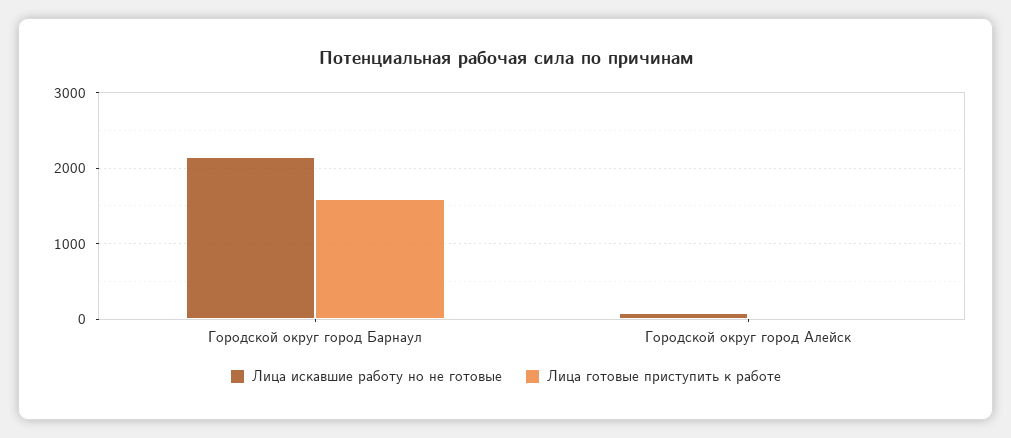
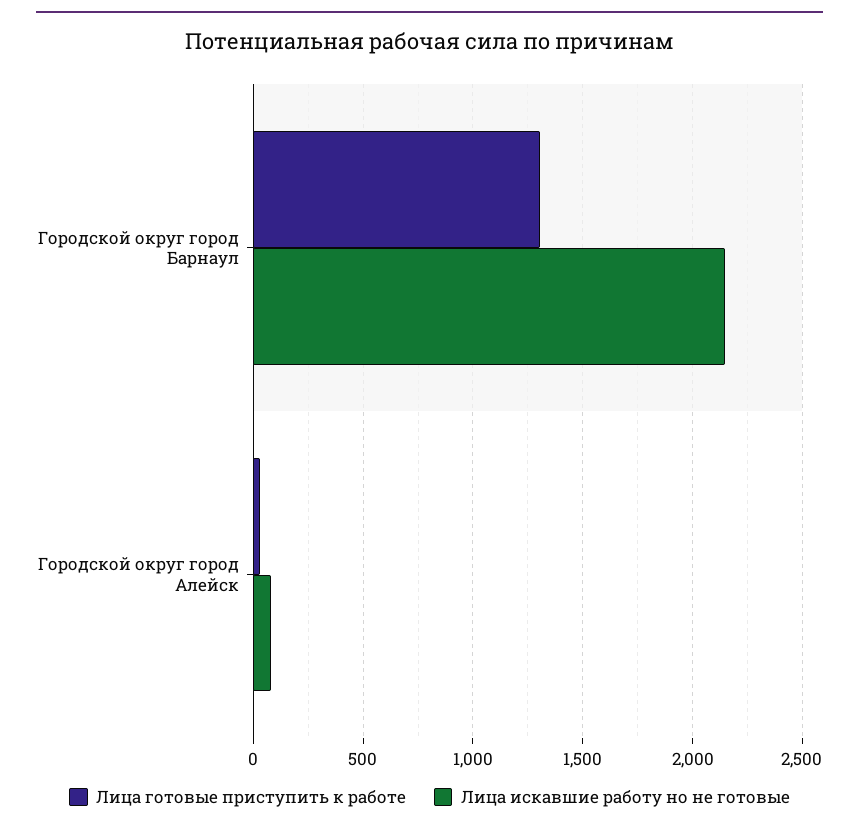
  {
    "Лица искавшие работу но не готовые": {
      "Городской округ город Барнаул": 2150,
      "Городской округ город Алейск": 100
    },
    "Лица готовые приступить к работе": {
-     "Городской округ город Барнаул": 1600,
+     "Городской округ город Барнаул": 1300,
      "Городской округ город Алейск": 50
    }
  }

